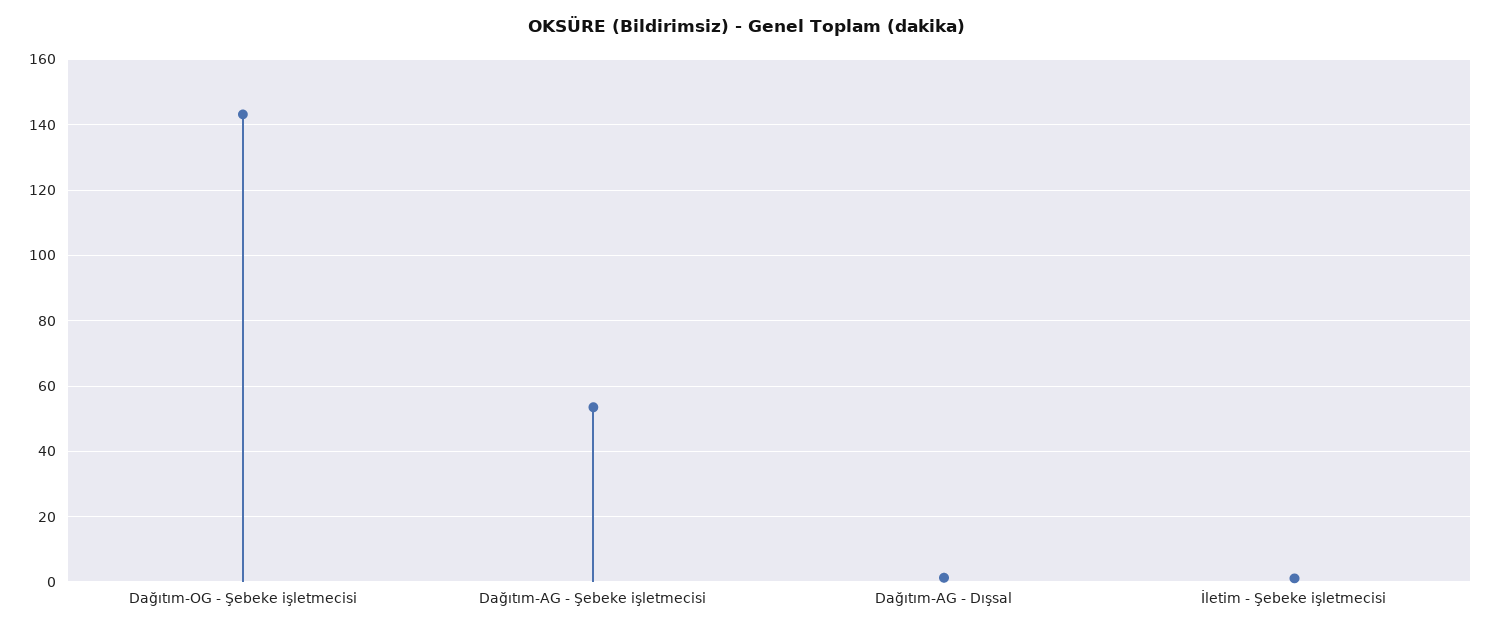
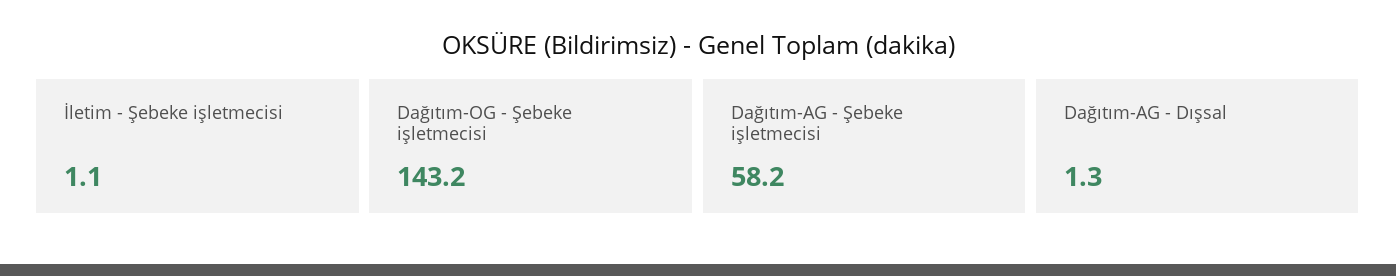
  {
    "Dağıtım-OG - Şebeke işletmecisi": 143.2,
-   "Dağıtım-AG - Şebeke işletmecisi": 54,
+   "Dağıtım-AG - Şebeke işletmecisi": 58.2,
    "Dağıtım-AG - Dışsal": 1.3,
    "İletim - Şebeke işletmecisi": 1.1
  }

